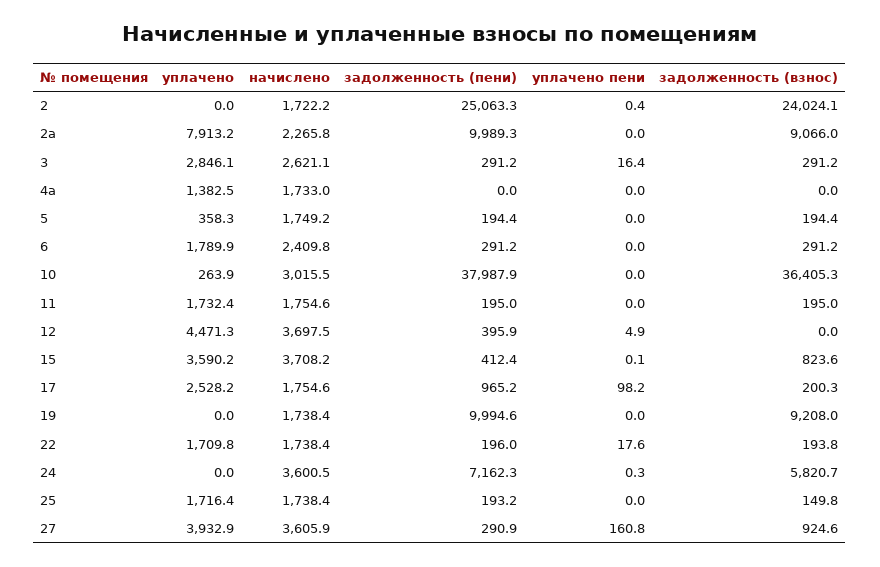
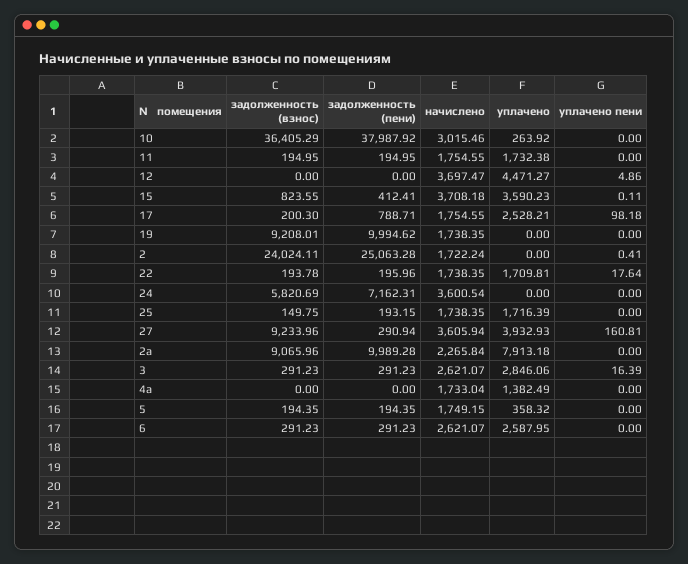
  {
    "уплачено": {
      "2": 0,
      "2а": 7913.18,
      "3": 2846.06,
      "4а": 1382.49,
      "5": 358.32,
-     "6": 1789.9,
+     "6": 2587.95,
      "10": 263.92,
      "11": 1732.38,
      "12": 4471.27,
      "15": 3590.23,
      "17": 2528.21,
      "19": 0,
      "22": 1709.81,
      "24": 0,
      "25": 1716.39,
      "27": 3932.93
    },
    "начислено": {
      "2": 1722.24,
      "2а": 2265.84,
      "3": 2621.07,
      "4а": 1733.04,
      "5": 1749.15,
-     "6": 2409.8,
+     "6": 2621.07,
      "10": 3015.46,
      "11": 1754.55,
      "12": 3697.47,
      "15": 3708.18,
      "17": 1754.55,
      "19": 1738.35,
      "22": 1738.35,
      "24": 3600.54,
      "25": 1738.35,
      "27": 3605.94
    },
    "задолженность (пени)": {
      "2": 25063.28,
      "2а": 9989.28,
      "3": 291.23,
      "4а": 0,
      "5": 194.35,
      "6": 291.23,
      "10": 37987.92,
      "11": 194.95,
-     "12": 395.9,
+     "12": 0,
      "15": 412.41,
-     "17": 965.2,
+     "17": 788.71,
      "19": 9994.62,
      "22": 195.96,
      "24": 7162.31,
      "25": 193.15,
      "27": 290.94
    },
    "уплачено пени": {
      "2": 0.41,
      "2а": 0,
      "3": 16.39,
      "4а": 0,
      "5": 0,
      "6": 0,
      "10": 0,
      "11": 0,
      "12": 4.86,
      "15": 0.11,
      "17": 98.18,
      "19": 0,
      "22": 17.64,
-     "24": 0.3,
+     "24": 0,
      "25": 0,
      "27": 160.81
    },
    "задолженность (взнос)": {
      "2": 24024.11,
      "2а": 9065.96,
      "3": 291.23,
      "4а": 0,
      "5": 194.35,
      "6": 291.23,
      "10": 36405.29,
      "11": 194.95,
      "12": 0,
      "15": 823.55,
      "17": 200.3,
      "19": 9208.01,
      "22": 193.78,
      "24": 5820.69,
      "25": 149.75,
-     "27": 924.6
+     "27": 9233.96
    }
  }

